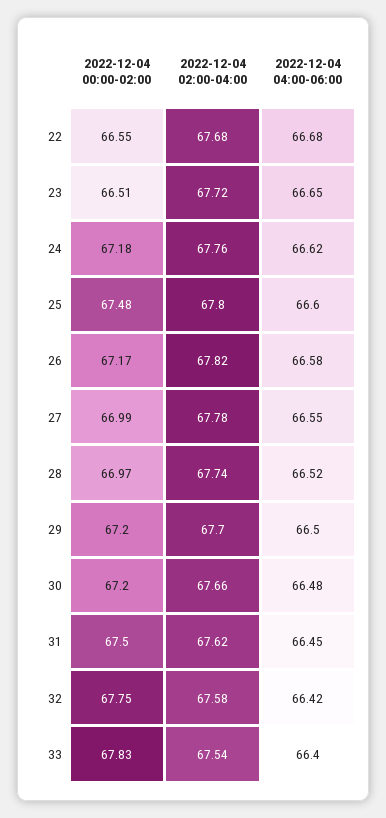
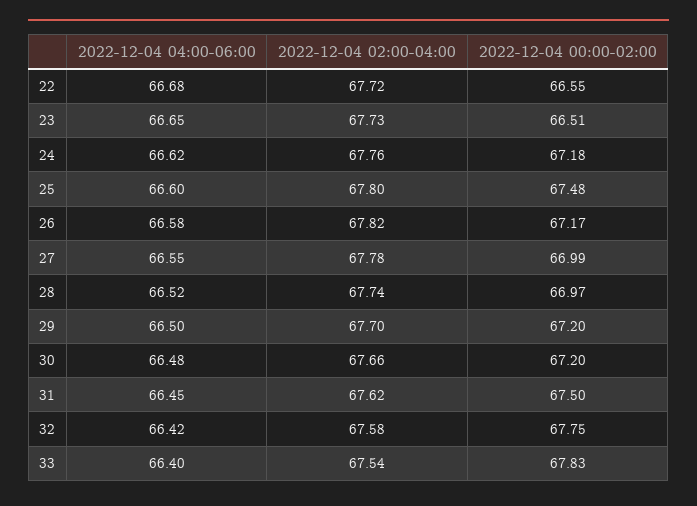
  {
    "2022-12-04 00:00-02:00": {
      "22": 66.55,
      "23": 66.51,
      "24": 67.18,
      "25": 67.48,
      "26": 67.17,
      "27": 66.99,
      "28": 66.97,
      "29": 67.2,
      "30": 67.2,
      "31": 67.5,
      "32": 67.75,
      "33": 67.83
    },
    "2022-12-04 02:00-04:00": {
-     "22": 67.68,
+     "22": 67.72,
-     "23": 67.72,
+     "23": 67.73,
      "24": 67.76,
      "25": 67.8,
      "26": 67.82,
      "27": 67.78,
      "28": 67.74,
      "29": 67.7,
      "30": 67.66,
      "31": 67.62,
      "32": 67.58,
      "33": 67.54
    },
    "2022-12-04 04:00-06:00": {
      "22": 66.68,
      "23": 66.65,
      "24": 66.62,
      "25": 66.6,
      "26": 66.58,
      "27": 66.55,
      "28": 66.52,
      "29": 66.5,
      "30": 66.48,
      "31": 66.45,
      "32": 66.42,
      "33": 66.4
    }
  }

